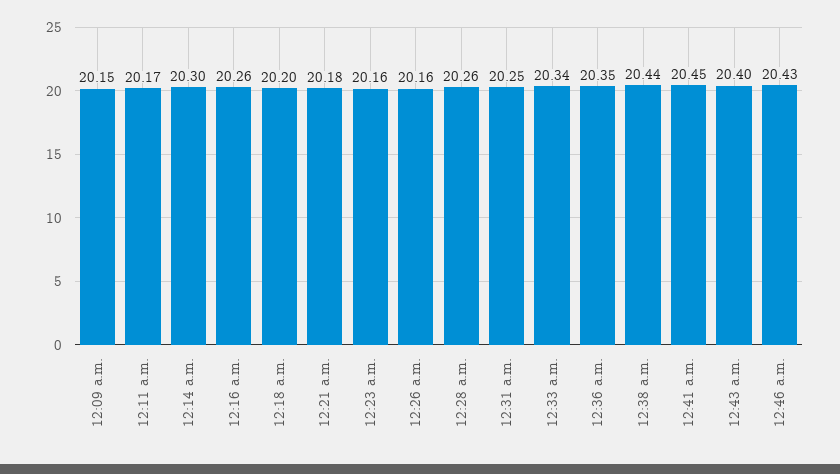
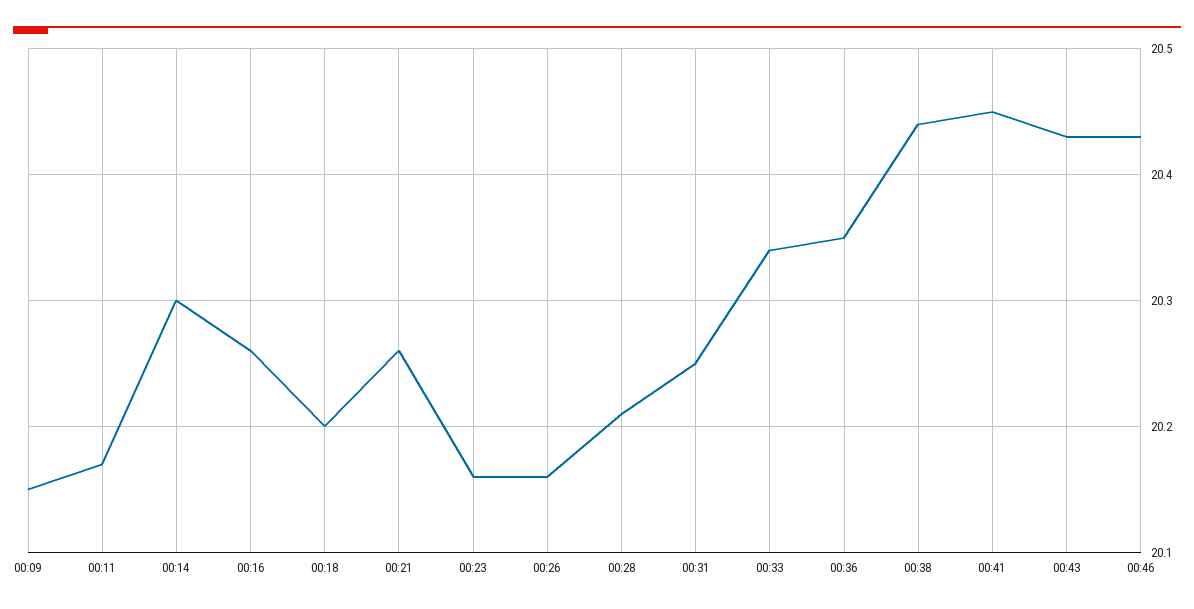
  {
    "12:09 a.m.": 20.15,
    "12:11 a.m.": 20.17,
    "12:14 a.m.": 20.3,
    "12:16 a.m.": 20.26,
    "12:18 a.m.": 20.2,
-   "12:21 a.m.": 20.18,
+   "12:21 a.m.": 20.26,
    "12:23 a.m.": 20.16,
    "12:26 a.m.": 20.16,
-   "12:28 a.m.": 20.26,
+   "12:28 a.m.": 20.21,
    "12:31 a.m.": 20.25,
    "12:33 a.m.": 20.34,
    "12:36 a.m.": 20.35,
    "12:38 a.m.": 20.44,
    "12:41 a.m.": 20.45,
-   "12:43 a.m.": 20.4,
+   "12:43 a.m.": 20.43,
    "12:46 a.m.": 20.43
  }

